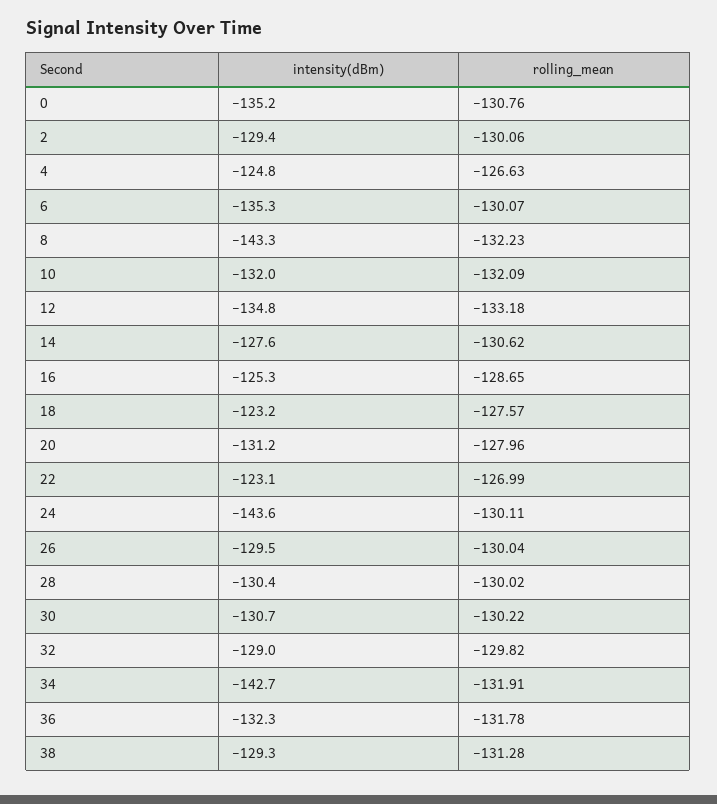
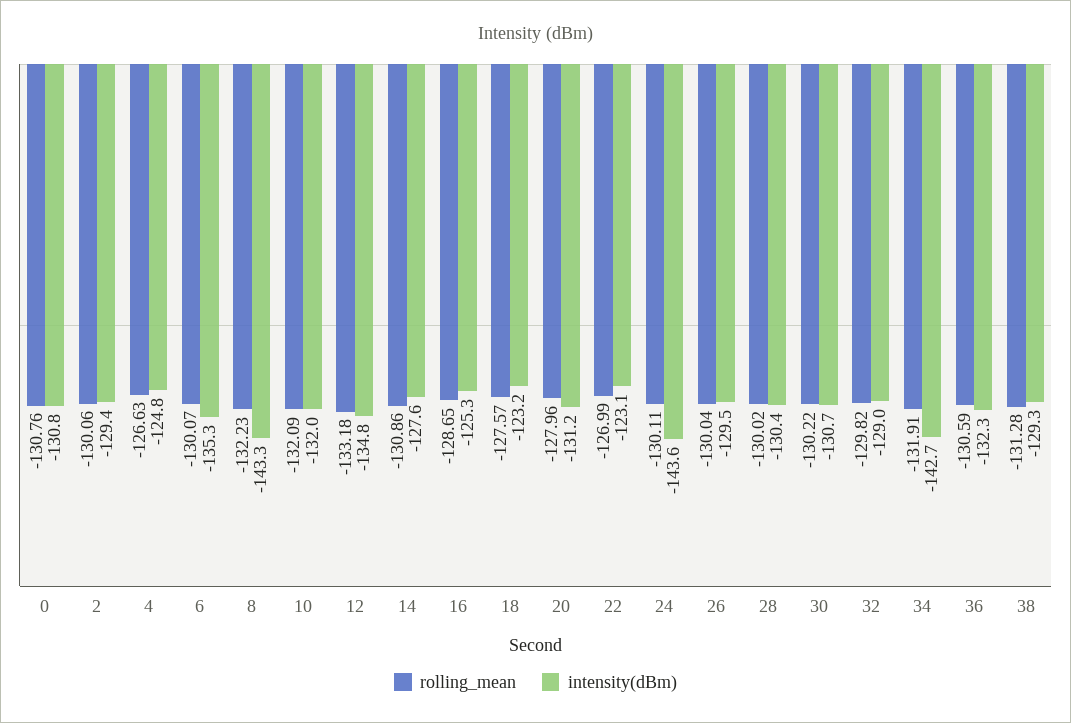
  {
    "intensity(dBm)": {
-     "0": -135.2,
+     "0": -130.8,
      "2": -129.4,
      "4": -124.8,
      "6": -135.3,
      "8": -143.3,
      "10": -132,
      "12": -134.8,
      "14": -127.6,
      "16": -125.3,
      "18": -123.2,
      "20": -131.2,
      "22": -123.1,
      "24": -143.6,
      "26": -129.5,
      "28": -130.4,
      "30": -130.7,
      "32": -129,
      "34": -142.7,
      "36": -132.3,
      "38": -129.3
    },
    "rolling_mean": {
      "0": -130.76,
      "2": -130.06,
      "4": -126.63,
      "6": -130.07,
      "8": -132.23,
      "10": -132.09,
      "12": -133.18,
-     "14": -130.62,
+     "14": -130.86,
      "16": -128.65,
      "18": -127.57,
      "20": -127.96,
      "22": -126.99,
      "24": -130.11,
      "26": -130.04,
      "28": -130.02,
      "30": -130.22,
      "32": -129.82,
      "34": -131.91,
-     "36": -131.78,
+     "36": -130.59,
      "38": -131.28
    }
  }

